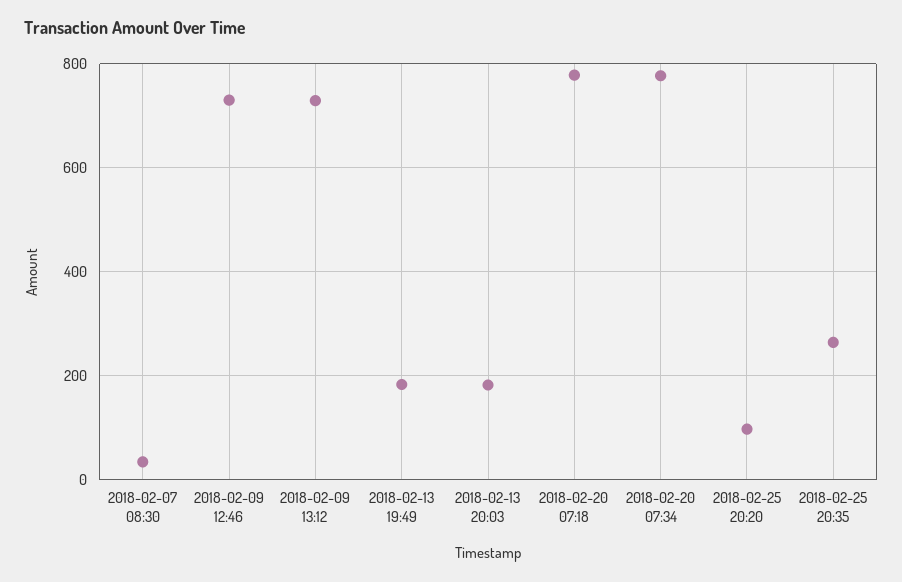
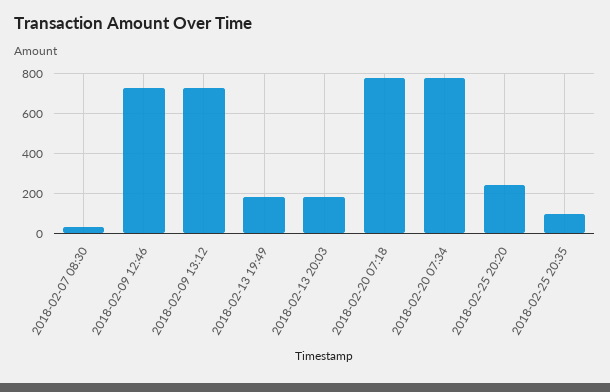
  {
    "2018-02-07 08:30": 40,
    "2018-02-09 12:46": 740,
    "2018-02-09 13:12": 720,
    "2018-02-13 19:49": 180,
    "2018-02-13 20:03": 180,
    "2018-02-20 07:18": 780,
    "2018-02-20 07:34": 780,
-   "2018-02-25 20:20": 100,
+   "2018-02-25 20:20": 250,
-   "2018-02-25 20:35": 260
+   "2018-02-25 20:35": 100
  }

